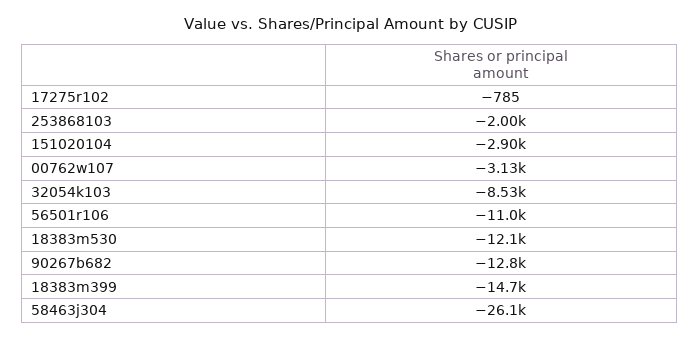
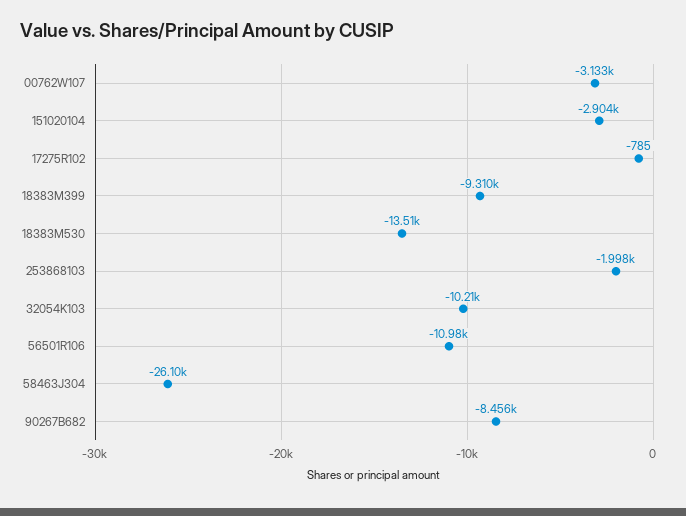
  {
    "17275r102": -785,
    "253868103": -1998,
    "151020104": -2904,
    "00762w107": -3133,
-   "32054k103": -8530,
+   "32054k103": -10210,
    "56501r106": -10980,
-   "18383m530": -12100,
+   "18383m530": -13510,
-   "90267b682": -12800,
+   "90267b682": -8456,
-   "18383m399": -14700,
+   "18383m399": -9310,
    "58463j304": -26100
  }

